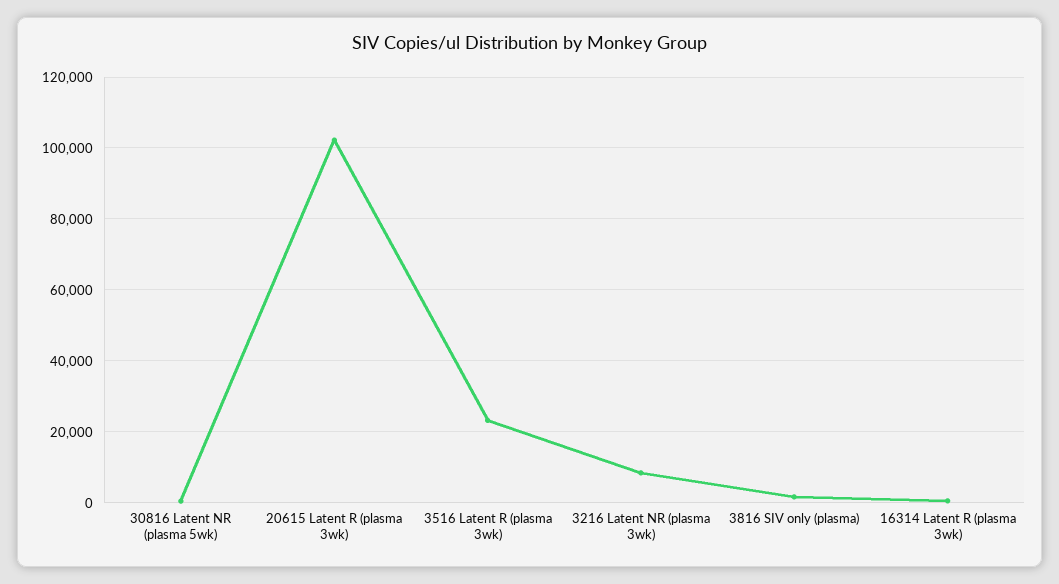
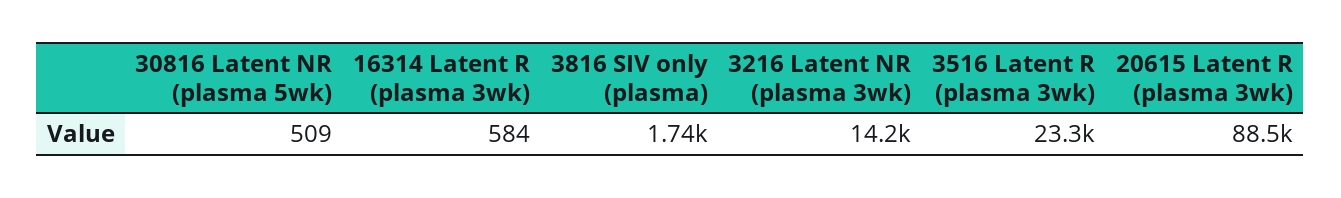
  {
    "30816 Latent NR (plasma 5wk)": 509,
-   "20615 Latent R (plasma 3wk)": 102000,
+   "20615 Latent R (plasma 3wk)": 88500,
    "3516 Latent R (plasma 3wk)": 23300,
-   "3216 Latent NR (plasma 3wk)": 8000,
+   "3216 Latent NR (plasma 3wk)": 14200,
    "3816 SIV only (plasma)": 1740,
    "16314 Latent R (plasma 3wk)": 584
  }

